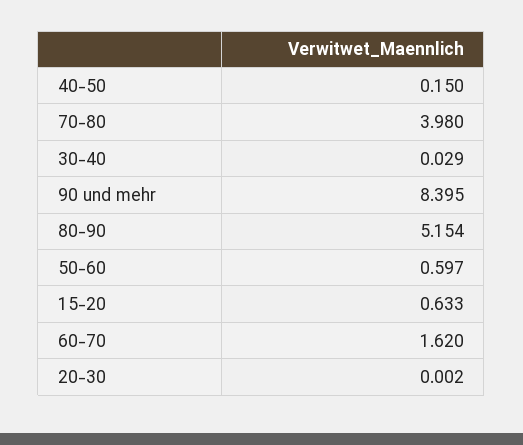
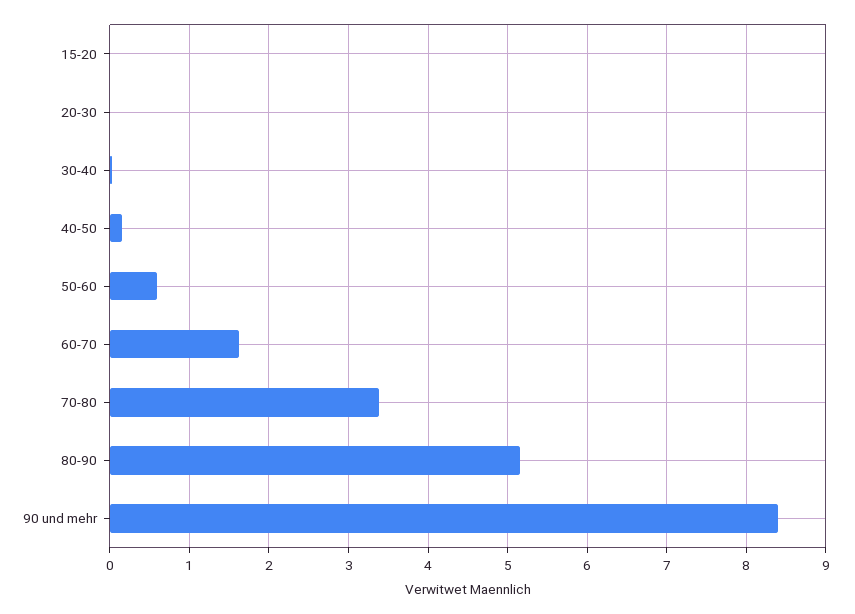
  {
    "40-50": 0.15,
-   "70-80": 3.98,
+   "70-80": 3.4,
    "30-40": 0.029,
    "90 und mehr": 8.395,
    "80-90": 5.154,
    "50-60": 0.597,
-   "15-20": 0.633,
+   "15-20": 0,
    "60-70": 1.62,
    "20-30": 0.002
  }

